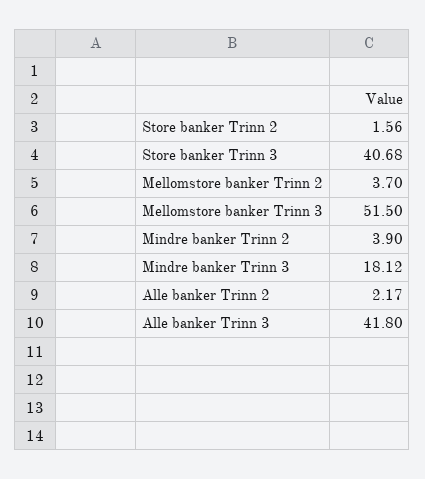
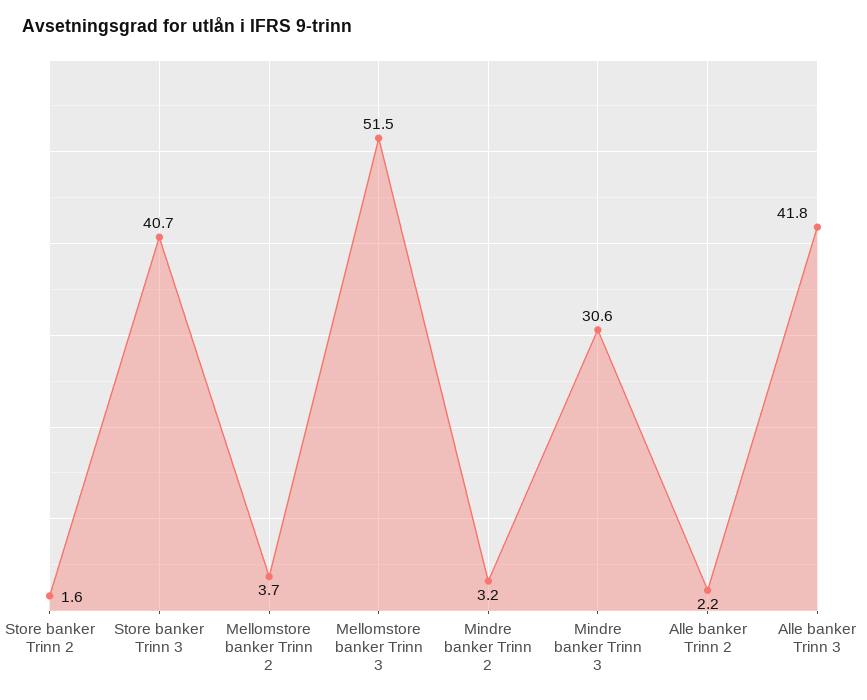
  {
    "Store banker Trinn 2": 1.56,
    "Store banker Trinn 3": 40.68,
    "Mellomstore banker Trinn 2": 3.7,
    "Mellomstore banker Trinn 3": 51.5,
-   "Mindre banker Trinn 2": 3.9,
+   "Mindre banker Trinn 2": 3.2,
-   "Mindre banker Trinn 3": 18.12,
+   "Mindre banker Trinn 3": 30.6,
    "Alle banker Trinn 2": 2.17,
    "Alle banker Trinn 3": 41.8
  }

